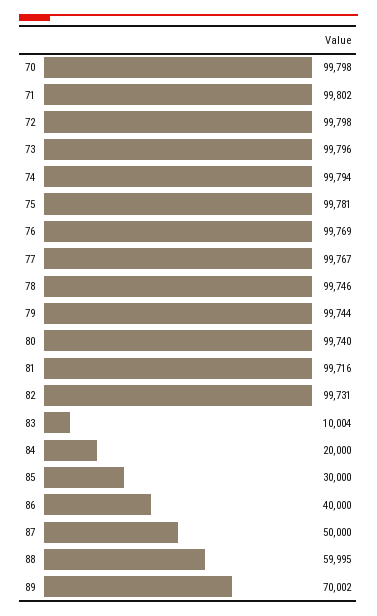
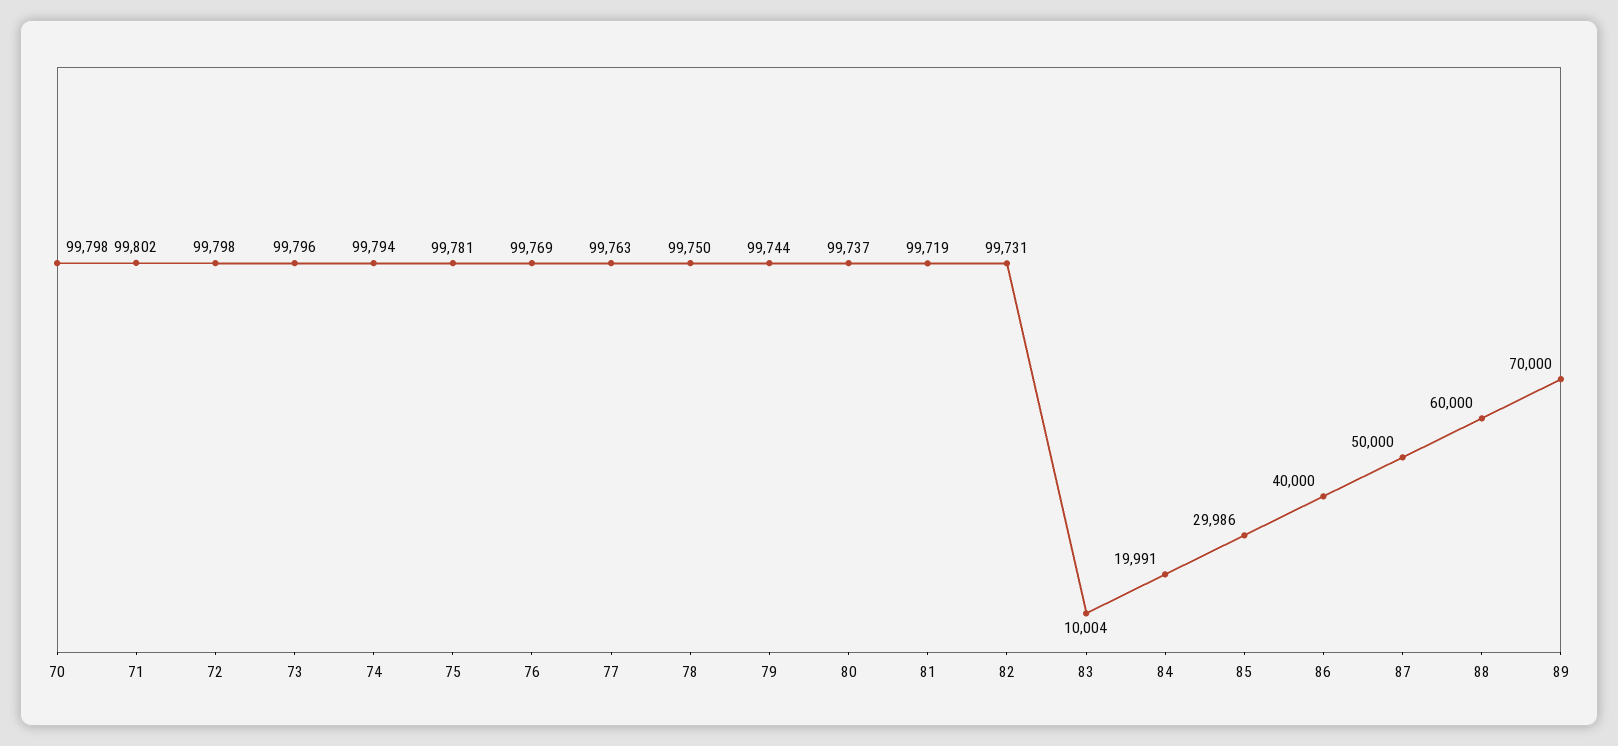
  {
    "70": 99798,
    "71": 99802,
    "72": 99798,
    "73": 99796,
    "74": 99794,
    "75": 99781,
    "76": 99769,
-   "77": 99767,
+   "77": 99763,
-   "78": 99746,
+   "78": 99750,
    "79": 99744,
-   "80": 99740,
+   "80": 99737,
-   "81": 99716,
+   "81": 99719,
    "82": 99731,
    "83": 10004,
-   "84": 20000,
+   "84": 19991,
-   "85": 30000,
+   "85": 29986,
    "86": 40000,
    "87": 50000,
-   "88": 59995,
+   "88": 60000,
-   "89": 70002
+   "89": 70000
  }

